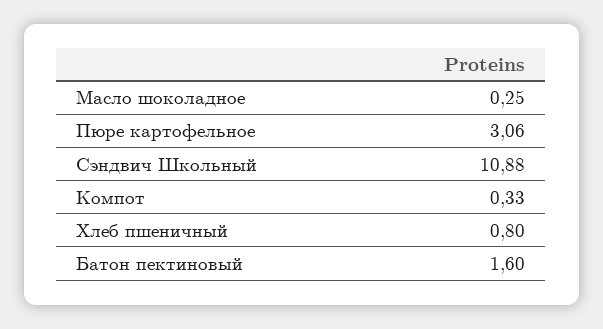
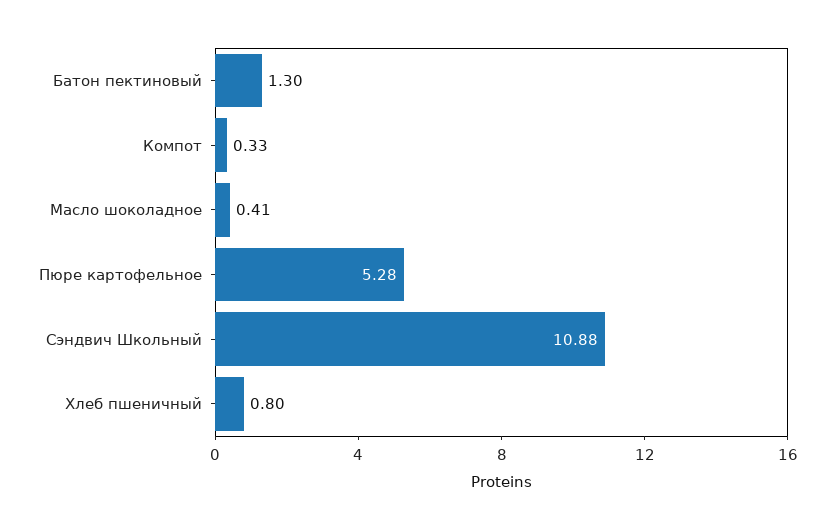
  {
-   "Масло шоколадное": 0.25,
+   "Масло шоколадное": 0.41,
-   "Пюре картофельное": 3.06,
+   "Пюре картофельное": 5.28,
    "Сэндвич Школьный": 10.88,
    "Компот": 0.33,
    "Хлеб пшеничный": 0.8,
-   "Батон пектиновый": 1.6
+   "Батон пектиновый": 1.3
  }

